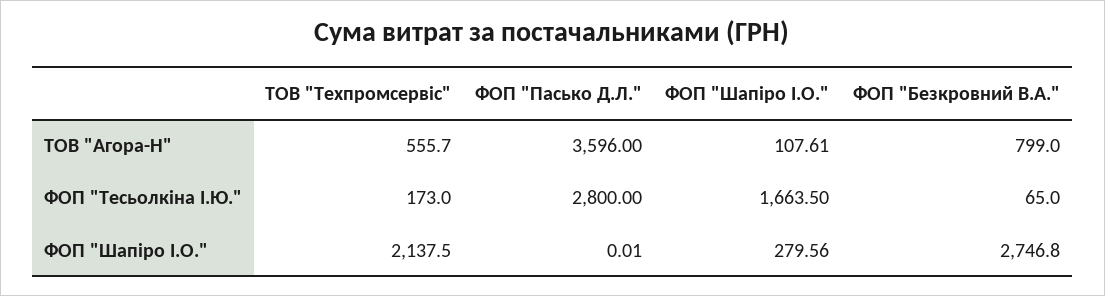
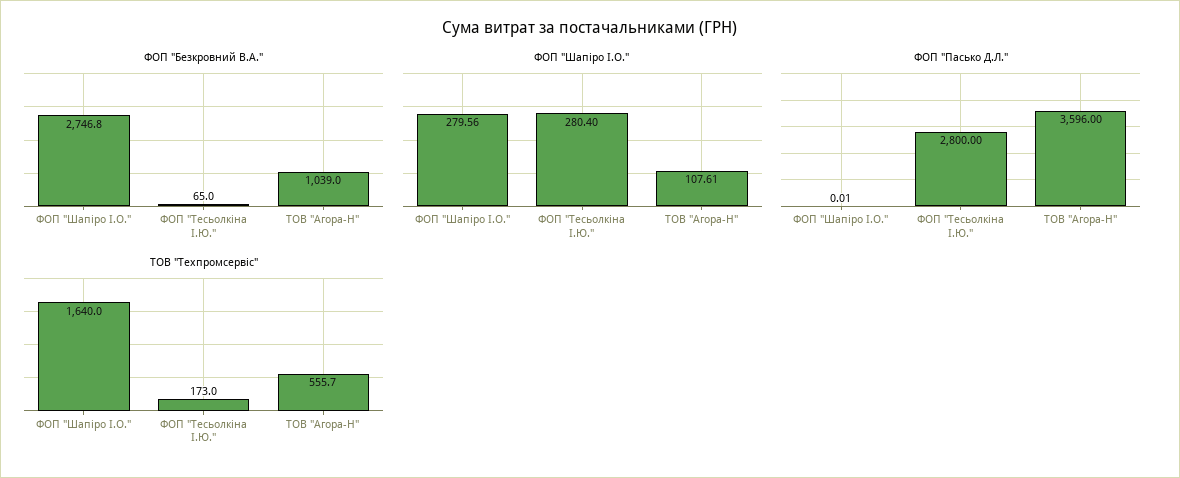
  {
    "ТОВ \"Техпромсервіс\"": {
      "ТОВ \"Агора-Н\"": 555.7,
      "ФОП \"Тесьолкіна І.Ю.\"": 173,
-     "ФОП \"Шапіро І.О.\"": 2137.5
+     "ФОП \"Шапіро І.О.\"": 1640
    },
    "ФОП \"Пасько Д.Л.\"": {
      "ТОВ \"Агора-Н\"": 3596,
      "ФОП \"Тесьолкіна І.Ю.\"": 2800,
      "ФОП \"Шапіро І.О.\"": 0.01
    },
    "ФОП \"Шапіро І.О.\"": {
      "ТОВ \"Агора-Н\"": 107.61,
-     "ФОП \"Тесьолкіна І.Ю.\"": 1663.5,
+     "ФОП \"Тесьолкіна І.Ю.\"": 280.4,
      "ФОП \"Шапіро І.О.\"": 279.56
    },
    "ФОП \"Безкровний В.А.\"": {
-     "ТОВ \"Агора-Н\"": 799,
+     "ТОВ \"Агора-Н\"": 1039,
      "ФОП \"Тесьолкіна І.Ю.\"": 65,
      "ФОП \"Шапіро І.О.\"": 2746.8
    }
  }

